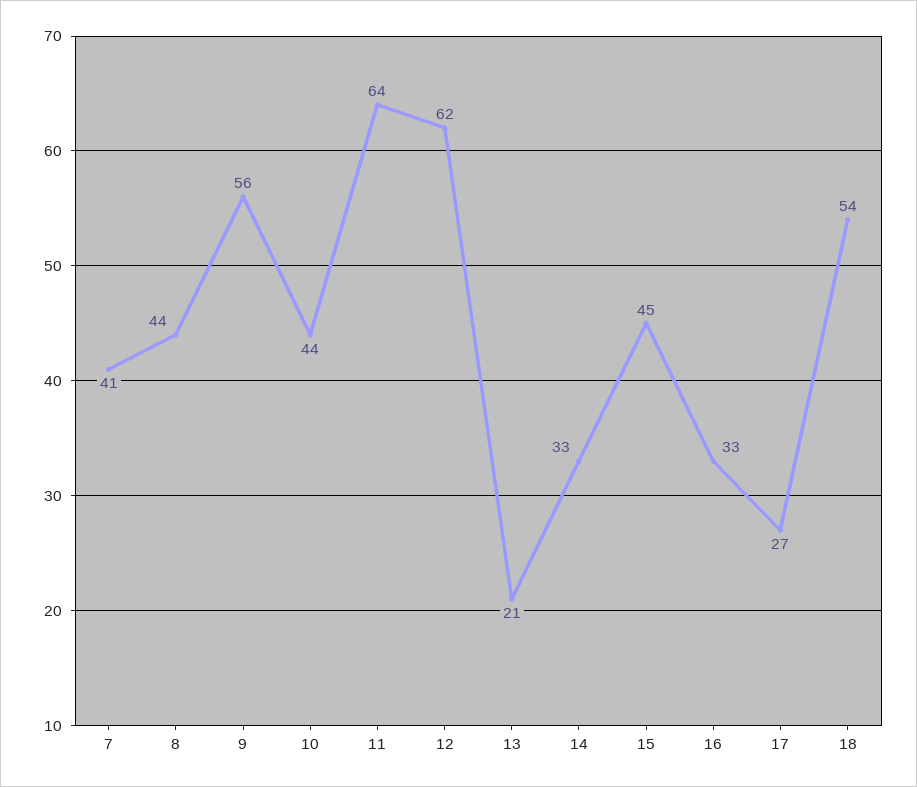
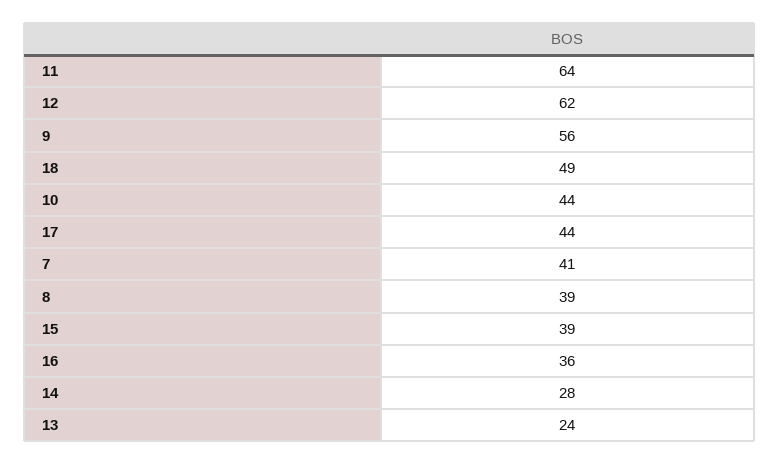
  {
    "7": 41,
-   "8": 44,
+   "8": 39,
    "9": 56,
    "10": 44,
    "11": 64,
    "12": 62,
-   "13": 21,
+   "13": 24,
-   "14": 33,
+   "14": 28,
-   "15": 45,
+   "15": 39,
-   "16": 33,
+   "16": 36,
-   "17": 27,
+   "17": 44,
-   "18": 54
+   "18": 49
  }

